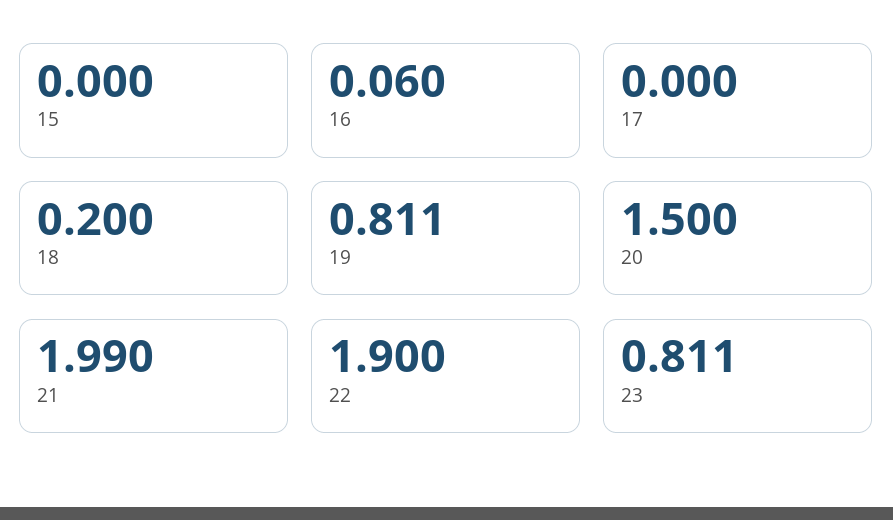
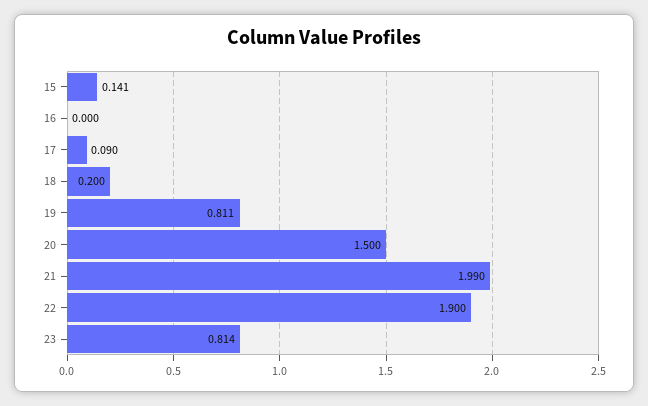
  {
-   "15": 0,
+   "15": 0.141,
-   "16": 0.06,
+   "16": 0,
-   "17": 0,
+   "17": 0.09,
    "18": 0.2,
    "19": 0.811,
    "20": 1.5,
    "21": 1.99,
    "22": 1.9,
-   "23": 0.811
+   "23": 0.814
  }

